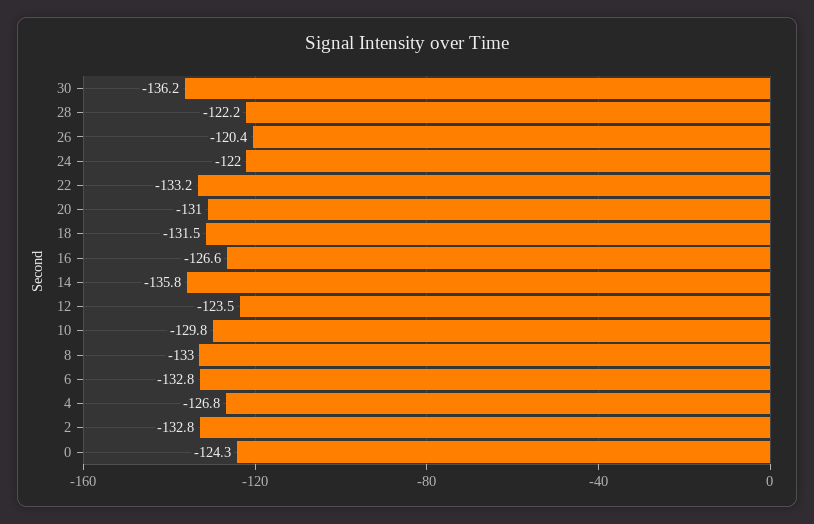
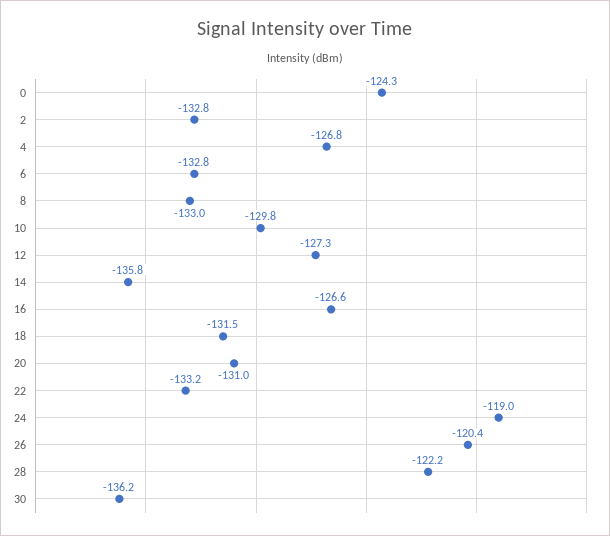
  {
    "30": -136.2,
    "28": -122.2,
    "26": -120.4,
-   "24": -122,
+   "24": -119,
    "22": -133.2,
    "20": -131,
    "18": -131.5,
    "16": -126.6,
    "14": -135.8,
-   "12": -123.5,
+   "12": -127.3,
    "10": -129.8,
    "8": -133,
    "6": -132.8,
    "4": -126.8,
    "2": -132.8,
    "0": -124.3
  }

